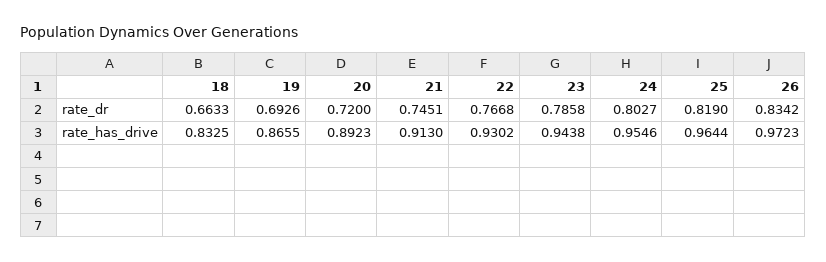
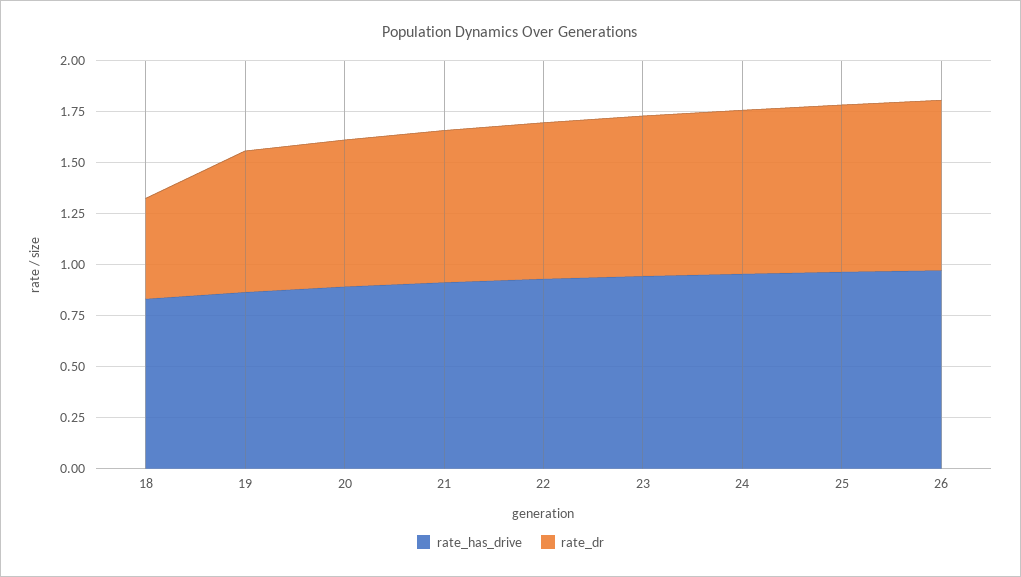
  {
    "rate_dr": {
-     "18": 0.6633,
+     "18": 0.5,
      "19": 0.6926,
      "20": 0.72,
      "21": 0.7451,
      "22": 0.7668,
      "23": 0.7858,
      "24": 0.8027,
      "25": 0.819,
      "26": 0.8342
    },
    "rate_has_drive": {
      "18": 0.8325,
      "19": 0.8655,
      "20": 0.8923,
      "21": 0.913,
      "22": 0.9302,
      "23": 0.9438,
      "24": 0.9546,
      "25": 0.9644,
      "26": 0.9723
    }
  }

